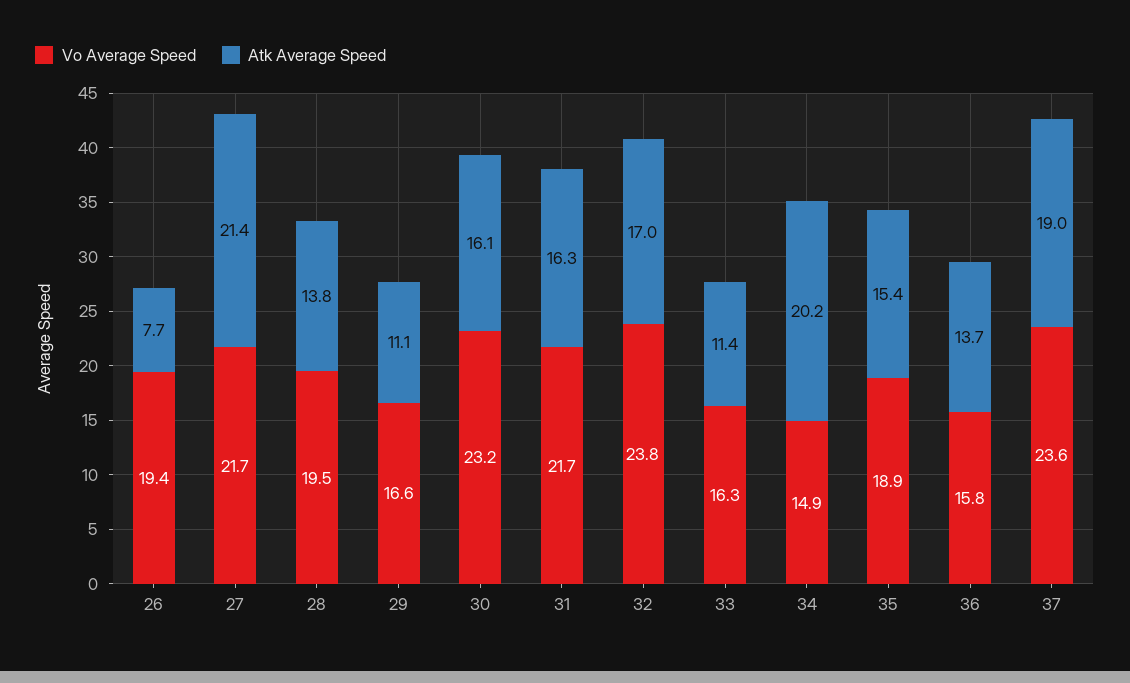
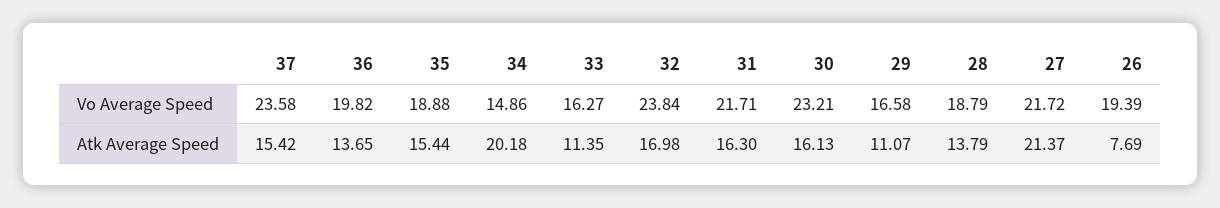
  {
    "Vo Average Speed": {
      "26": 19.39,
      "27": 21.72,
-     "28": 19.5,
+     "28": 18.79,
      "29": 16.58,
      "30": 23.21,
      "31": 21.71,
      "32": 23.84,
      "33": 16.27,
      "34": 14.86,
      "35": 18.88,
-     "36": 15.8,
+     "36": 19.82,
      "37": 23.58
    },
    "Atk Average Speed": {
      "26": 7.69,
      "27": 21.37,
      "28": 13.79,
      "29": 11.07,
      "30": 16.13,
      "31": 16.3,
      "32": 16.98,
      "33": 11.35,
      "34": 20.18,
      "35": 15.44,
      "36": 13.65,
-     "37": 19
+     "37": 15.42
    }
  }

